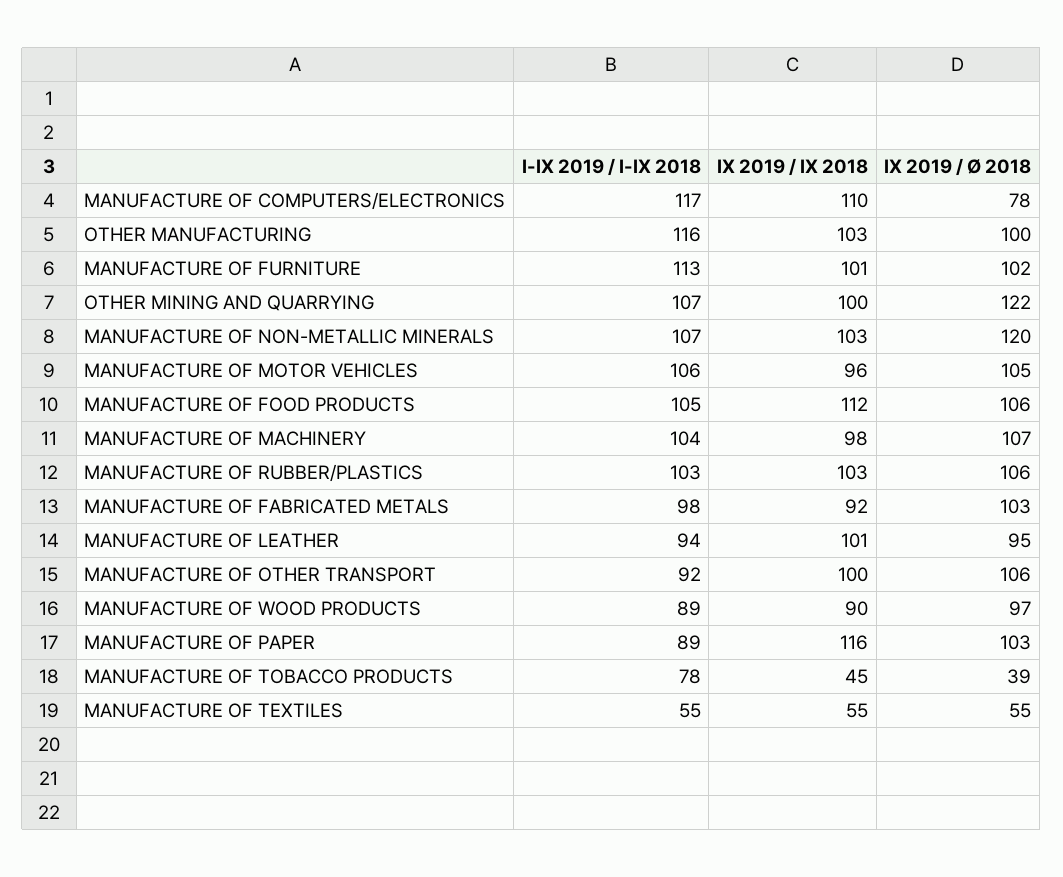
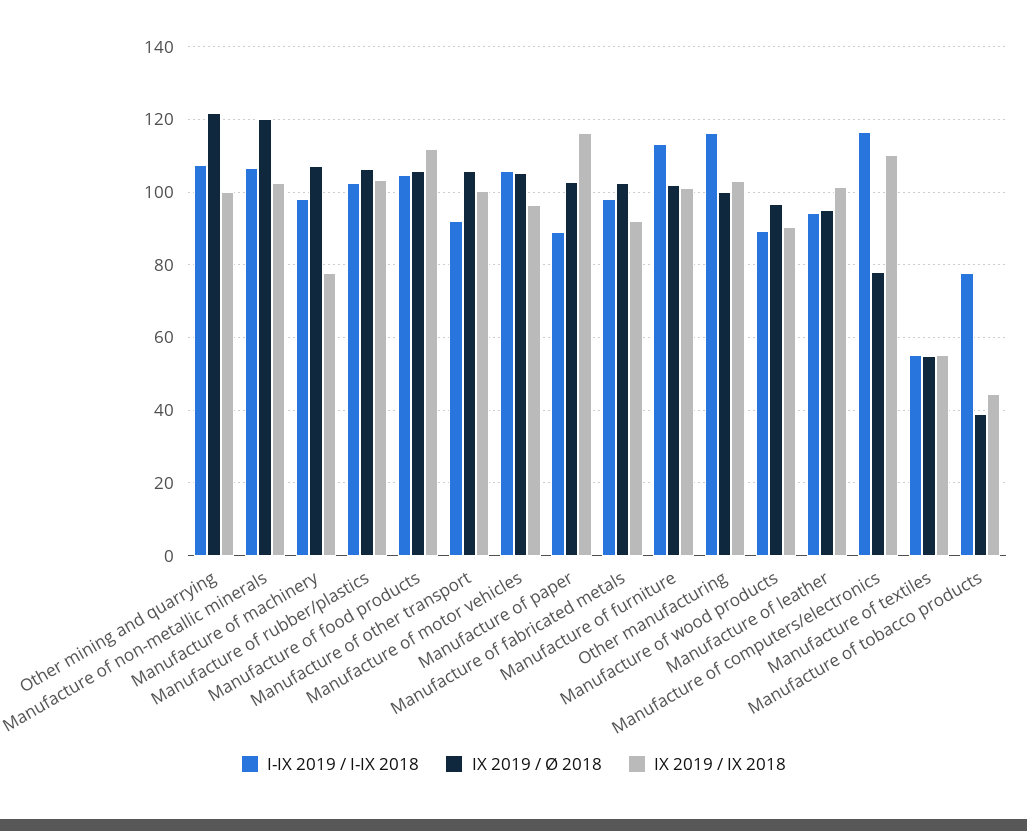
  {
    "I-IX 2019 / I-IX 2018": {
      "MANUFACTURE OF COMPUTERS/ELECTRONICS": 117,
      "OTHER MANUFACTURING": 116,
      "MANUFACTURE OF FURNITURE": 113,
      "OTHER MINING AND QUARRYING": 107,
      "MANUFACTURE OF NON-METALLIC MINERALS": 107,
      "MANUFACTURE OF MOTOR VEHICLES": 106,
      "MANUFACTURE OF FOOD PRODUCTS": 105,
-     "MANUFACTURE OF MACHINERY": 104,
+     "MANUFACTURE OF MACHINERY": 98,
      "MANUFACTURE OF RUBBER/PLASTICS": 103,
      "MANUFACTURE OF FABRICATED METALS": 98,
      "MANUFACTURE OF LEATHER": 94,
      "MANUFACTURE OF OTHER TRANSPORT": 92,
      "MANUFACTURE OF WOOD PRODUCTS": 89,
      "MANUFACTURE OF PAPER": 89,
      "MANUFACTURE OF TOBACCO PRODUCTS": 78,
      "MANUFACTURE OF TEXTILES": 55
    },
    "IX 2019 / IX 2018": {
      "MANUFACTURE OF COMPUTERS/ELECTRONICS": 110,
      "OTHER MANUFACTURING": 103,
      "MANUFACTURE OF FURNITURE": 101,
      "OTHER MINING AND QUARRYING": 100,
      "MANUFACTURE OF NON-METALLIC MINERALS": 103,
      "MANUFACTURE OF MOTOR VEHICLES": 96,
      "MANUFACTURE OF FOOD PRODUCTS": 112,
-     "MANUFACTURE OF MACHINERY": 98,
+     "MANUFACTURE OF MACHINERY": 78,
      "MANUFACTURE OF RUBBER/PLASTICS": 103,
      "MANUFACTURE OF FABRICATED METALS": 92,
      "MANUFACTURE OF LEATHER": 101,
      "MANUFACTURE OF OTHER TRANSPORT": 100,
      "MANUFACTURE OF WOOD PRODUCTS": 90,
      "MANUFACTURE OF PAPER": 116,
      "MANUFACTURE OF TOBACCO PRODUCTS": 45,
      "MANUFACTURE OF TEXTILES": 55
    },
    "IX 2019 / Ø 2018": {
      "MANUFACTURE OF COMPUTERS/ELECTRONICS": 78,
      "OTHER MANUFACTURING": 100,
      "MANUFACTURE OF FURNITURE": 102,
      "OTHER MINING AND QUARRYING": 122,
      "MANUFACTURE OF NON-METALLIC MINERALS": 120,
      "MANUFACTURE OF MOTOR VEHICLES": 105,
      "MANUFACTURE OF FOOD PRODUCTS": 106,
      "MANUFACTURE OF MACHINERY": 107,
      "MANUFACTURE OF RUBBER/PLASTICS": 106,
      "MANUFACTURE OF FABRICATED METALS": 103,
      "MANUFACTURE OF LEATHER": 95,
      "MANUFACTURE OF OTHER TRANSPORT": 106,
      "MANUFACTURE OF WOOD PRODUCTS": 97,
      "MANUFACTURE OF PAPER": 103,
      "MANUFACTURE OF TOBACCO PRODUCTS": 39,
      "MANUFACTURE OF TEXTILES": 55
    }
  }

